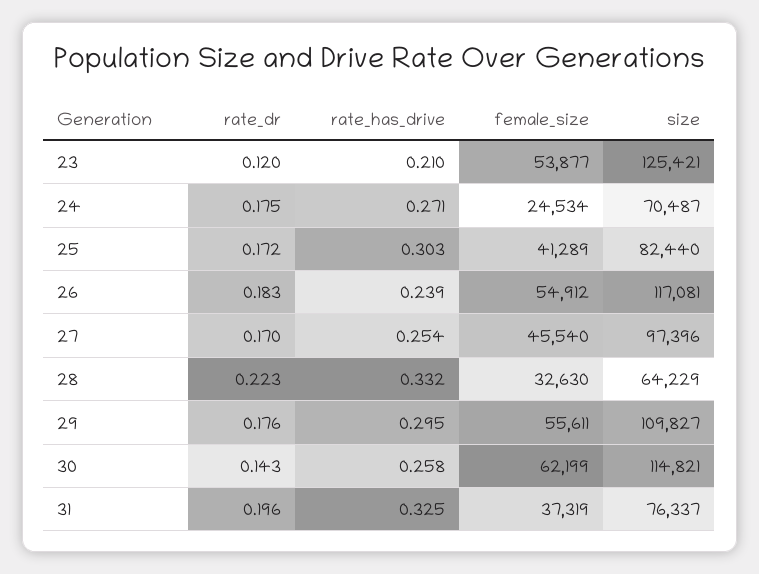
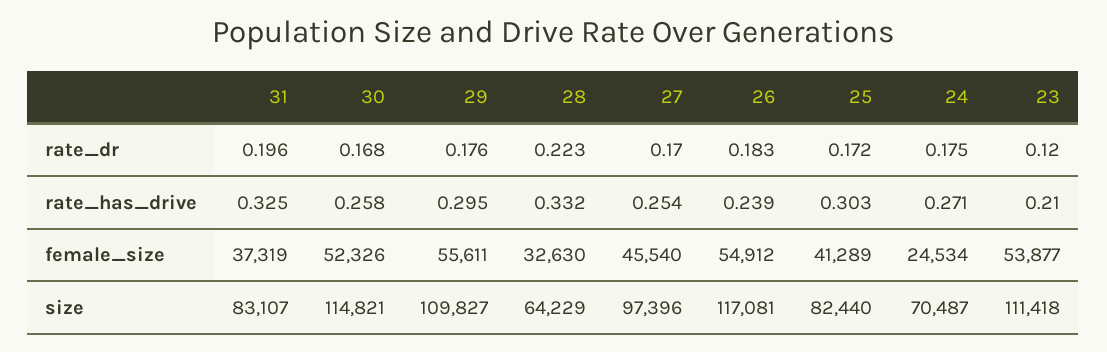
  {
    "rate_dr": {
      "23": 0.12,
      "24": 0.175,
      "25": 0.172,
      "26": 0.183,
      "27": 0.17,
      "28": 0.223,
      "29": 0.176,
-     "30": 0.143,
+     "30": 0.168,
      "31": 0.196
    },
    "rate_has_drive": {
      "23": 0.21,
      "24": 0.271,
      "25": 0.303,
      "26": 0.239,
      "27": 0.254,
      "28": 0.332,
      "29": 0.295,
      "30": 0.258,
      "31": 0.325
    },
    "female_size": {
      "23": 53877,
      "24": 24534,
      "25": 41289,
      "26": 54912,
      "27": 45540,
      "28": 32630,
      "29": 55611,
-     "30": 62199,
+     "30": 52326,
      "31": 37319
    },
    "size": {
-     "23": 125421,
+     "23": 111418,
      "24": 70487,
      "25": 82440,
      "26": 117081,
      "27": 97396,
      "28": 64229,
      "29": 109827,
      "30": 114821,
-     "31": 76337
+     "31": 83107
    }
  }

